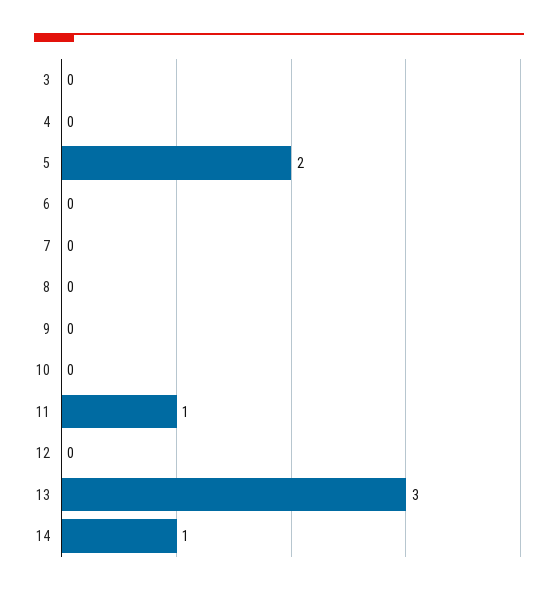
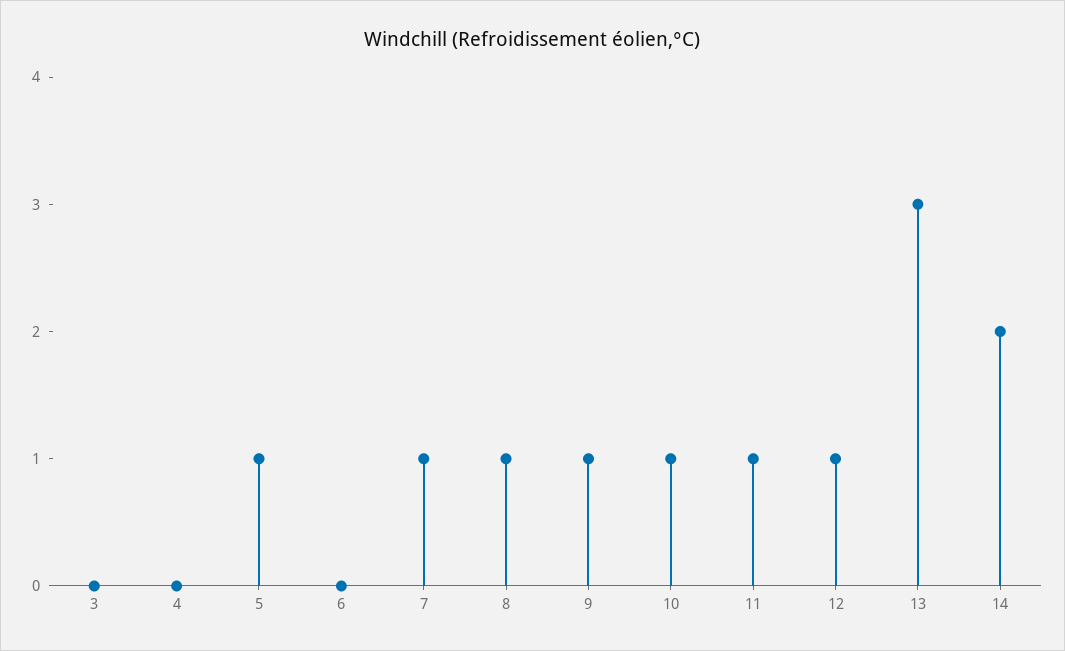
  {
    "3": 0,
    "4": 0,
-   "5": 2,
+   "5": 1,
    "6": 0,
-   "7": 0,
+   "7": 1,
-   "8": 0,
+   "8": 1,
-   "9": 0,
+   "9": 1,
-   "10": 0,
+   "10": 1,
    "11": 1,
-   "12": 0,
+   "12": 1,
    "13": 3,
-   "14": 1
+   "14": 2
  }

